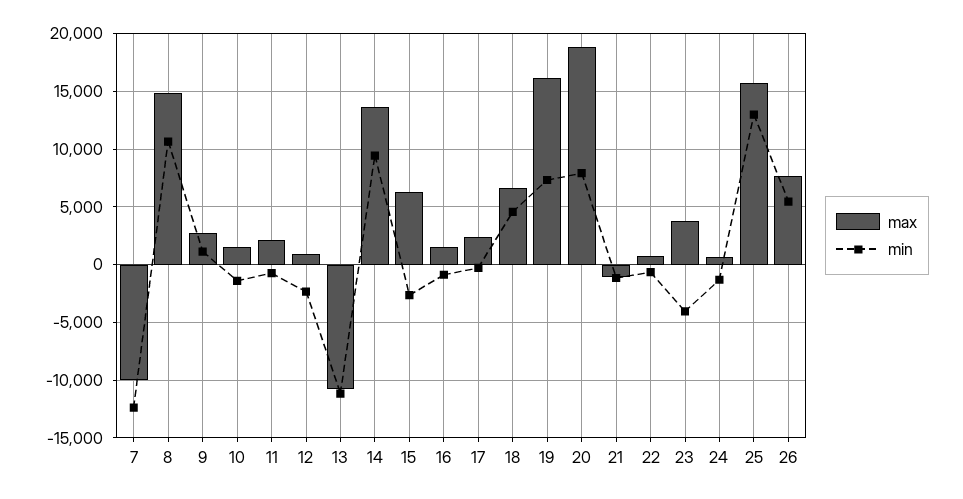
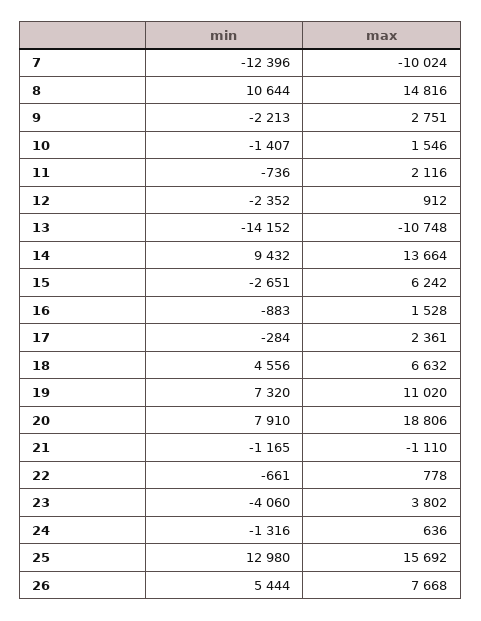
  {
    "max": {
      "7": -10024,
      "8": 14816,
      "9": 2751,
      "10": 1546,
      "11": 2116,
      "12": 912,
      "13": -10748,
      "14": 13664,
      "15": 6242,
      "16": 1528,
      "17": 2361,
      "18": 6632,
-     "19": 16000,
+     "19": 11020,
      "20": 18806,
      "21": -1110,
      "22": 778,
      "23": 3802,
      "24": 636,
      "25": 15692,
      "26": 7668
    },
    "min": {
      "7": -12396,
      "8": 10644,
-     "9": 1000,
+     "9": -2213,
      "10": -1407,
      "11": -736,
      "12": -2352,
-     "13": -11000,
+     "13": -14152,
      "14": 9432,
      "15": -2651,
      "16": -883,
      "17": -284,
      "18": 4556,
      "19": 7320,
      "20": 7910,
      "21": -1165,
      "22": -661,
      "23": -4060,
      "24": -1316,
      "25": 12980,
      "26": 5444
    }
  }

